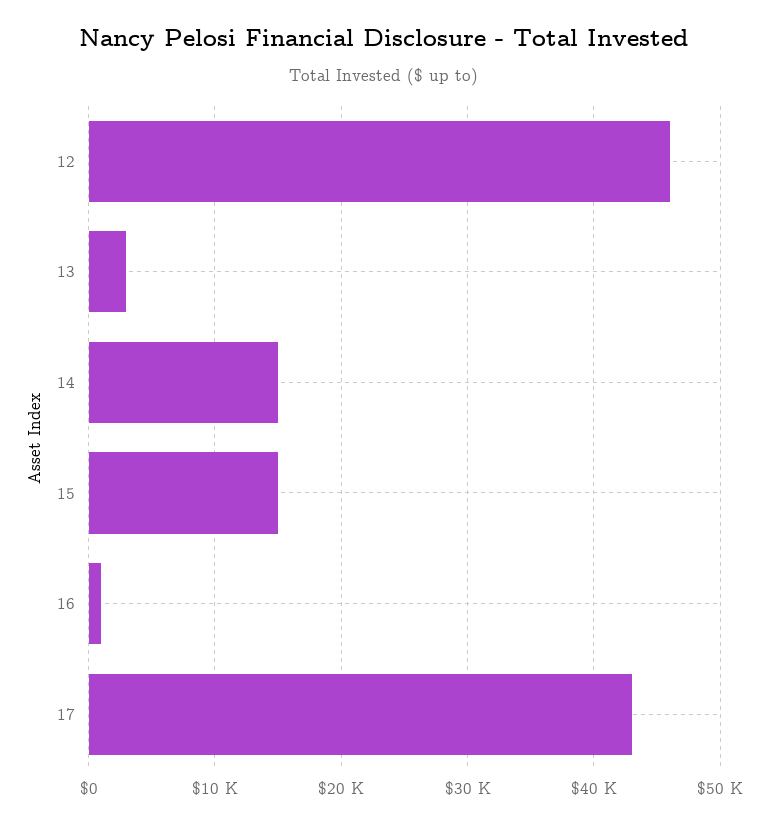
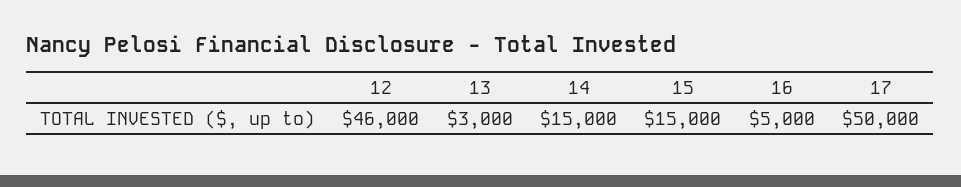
  {
    "12": 46000,
    "13": 3000,
    "14": 15000,
    "15": 15000,
-   "16": 1000,
+   "16": 5000,
-   "17": 43000
+   "17": 50000
  }

